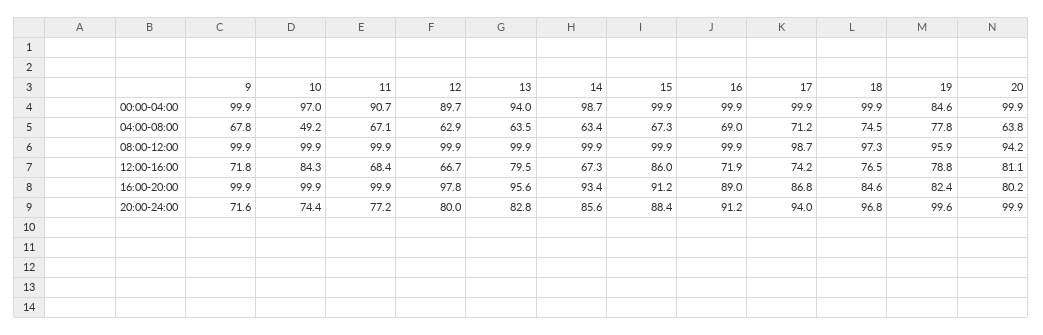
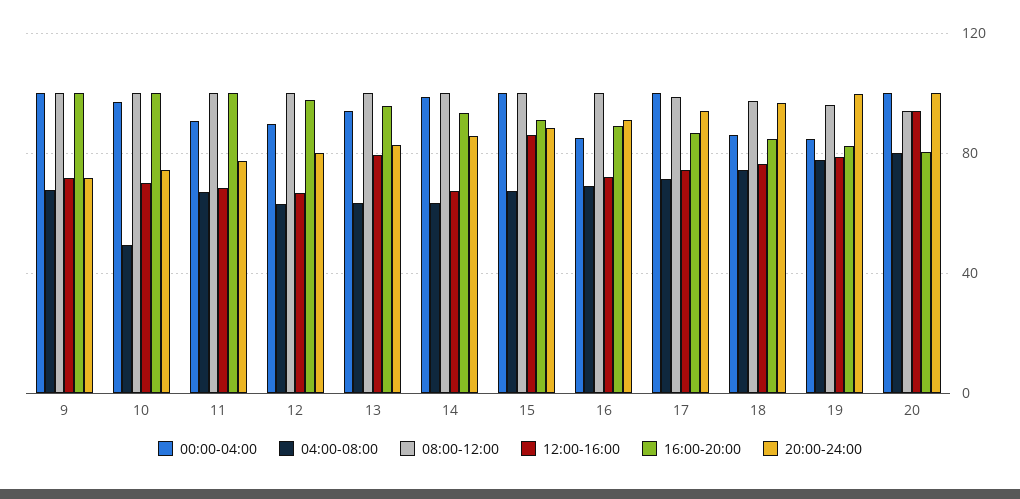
  {
    "00:00-04:00": {
      "9": 99.9,
      "10": 97,
      "11": 90.7,
      "12": 89.7,
      "13": 94,
      "14": 98.7,
      "15": 99.9,
-     "16": 99.9,
+     "16": 85,
      "17": 99.9,
-     "18": 99.9,
+     "18": 85,
      "19": 84.6,
      "20": 99.9
    },
    "04:00-08:00": {
      "9": 67.8,
      "10": 49.2,
      "11": 67.1,
      "12": 62.9,
      "13": 63.5,
      "14": 63.4,
      "15": 67.3,
      "16": 69,
      "17": 71.2,
      "18": 74.5,
      "19": 77.8,
-     "20": 63.8
+     "20": 80
    },
    "08:00-12:00": {
      "9": 99.9,
      "10": 99.9,
      "11": 99.9,
      "12": 99.9,
      "13": 99.9,
      "14": 99.9,
      "15": 99.9,
      "16": 99.9,
      "17": 98.7,
      "18": 97.3,
      "19": 95.9,
      "20": 94.2
    },
    "12:00-16:00": {
      "9": 71.8,
-     "10": 84.3,
+     "10": 70,
      "11": 68.4,
      "12": 66.7,
      "13": 79.5,
      "14": 67.3,
      "15": 86,
      "16": 71.9,
      "17": 74.2,
      "18": 76.5,
      "19": 78.8,
-     "20": 81.1
+     "20": 95
    },
    "16:00-20:00": {
      "9": 99.9,
      "10": 99.9,
      "11": 99.9,
      "12": 97.8,
      "13": 95.6,
      "14": 93.4,
      "15": 91.2,
      "16": 89,
      "17": 86.8,
      "18": 84.6,
      "19": 82.4,
      "20": 80.2
    },
    "20:00-24:00": {
      "9": 71.6,
      "10": 74.4,
      "11": 77.2,
      "12": 80,
      "13": 82.8,
      "14": 85.6,
      "15": 88.4,
      "16": 91.2,
      "17": 94,
      "18": 96.8,
      "19": 99.6,
      "20": 99.9
    }
  }

